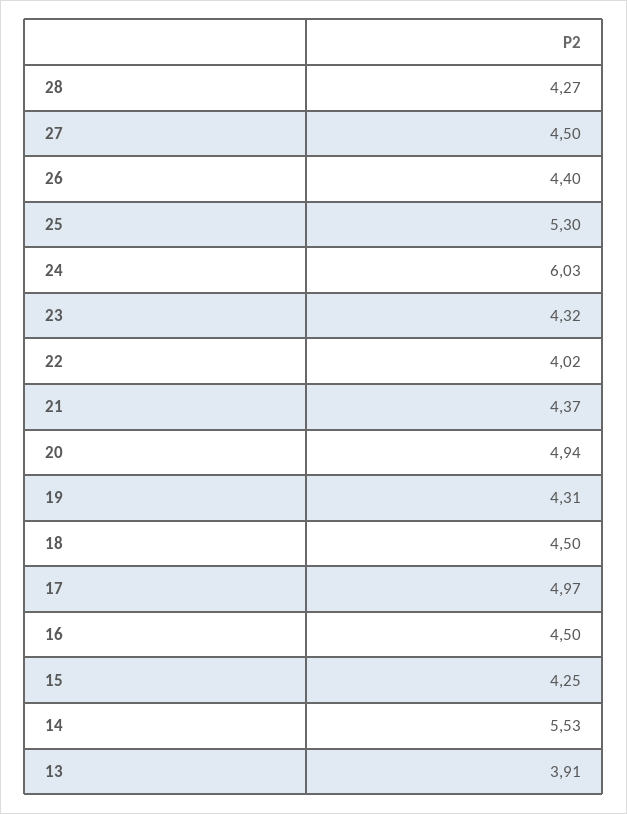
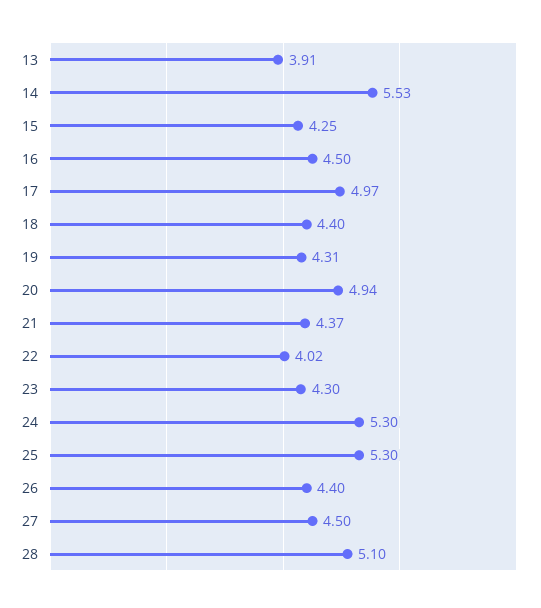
  {
-   "28": 4.27,
+   "28": 5.1,
    "27": 4.5,
    "26": 4.4,
    "25": 5.3,
-   "24": 6.03,
+   "24": 5.3,
-   "23": 4.32,
+   "23": 4.3,
    "22": 4.02,
    "21": 4.37,
    "20": 4.94,
    "19": 4.31,
-   "18": 4.5,
+   "18": 4.4,
    "17": 4.97,
    "16": 4.5,
    "15": 4.25,
    "14": 5.53,
    "13": 3.91
  }

